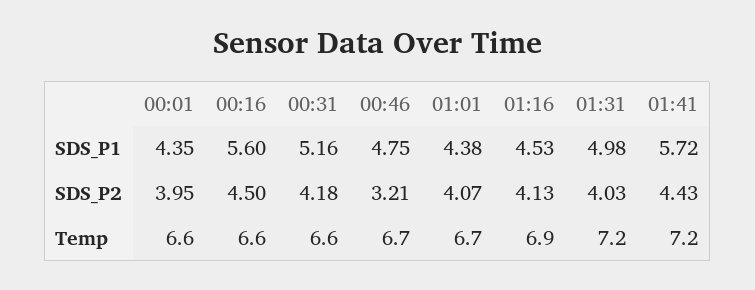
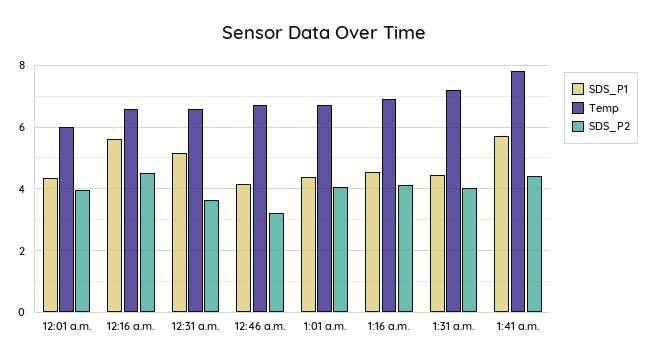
  {
    "SDS_P1": {
      "00:01": 4.35,
      "00:16": 5.6,
      "00:31": 5.16,
-     "00:46": 4.75,
+     "00:46": 4.2,
      "01:01": 4.38,
      "01:16": 4.53,
-     "01:31": 4.98,
+     "01:31": 4.4,
      "01:41": 5.72
    },
    "SDS_P2": {
      "00:01": 3.95,
      "00:16": 4.5,
-     "00:31": 4.18,
+     "00:31": 3.6,
      "00:46": 3.21,
      "01:01": 4.07,
      "01:16": 4.13,
      "01:31": 4.03,
      "01:41": 4.43
    },
    "Temp": {
-     "00:01": 6.6,
+     "00:01": 6,
      "00:16": 6.6,
      "00:31": 6.6,
      "00:46": 6.7,
      "01:01": 6.7,
      "01:16": 6.9,
      "01:31": 7.2,
-     "01:41": 7.2
+     "01:41": 7.8
    }
  }

